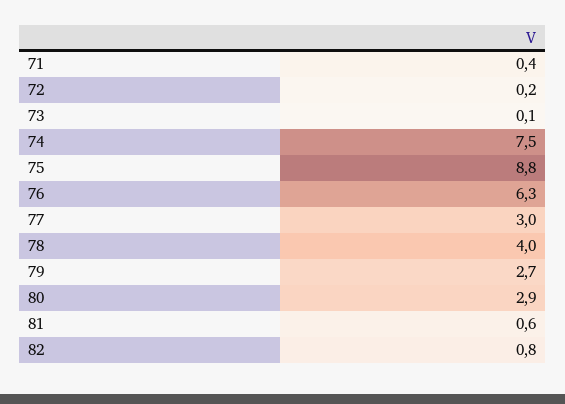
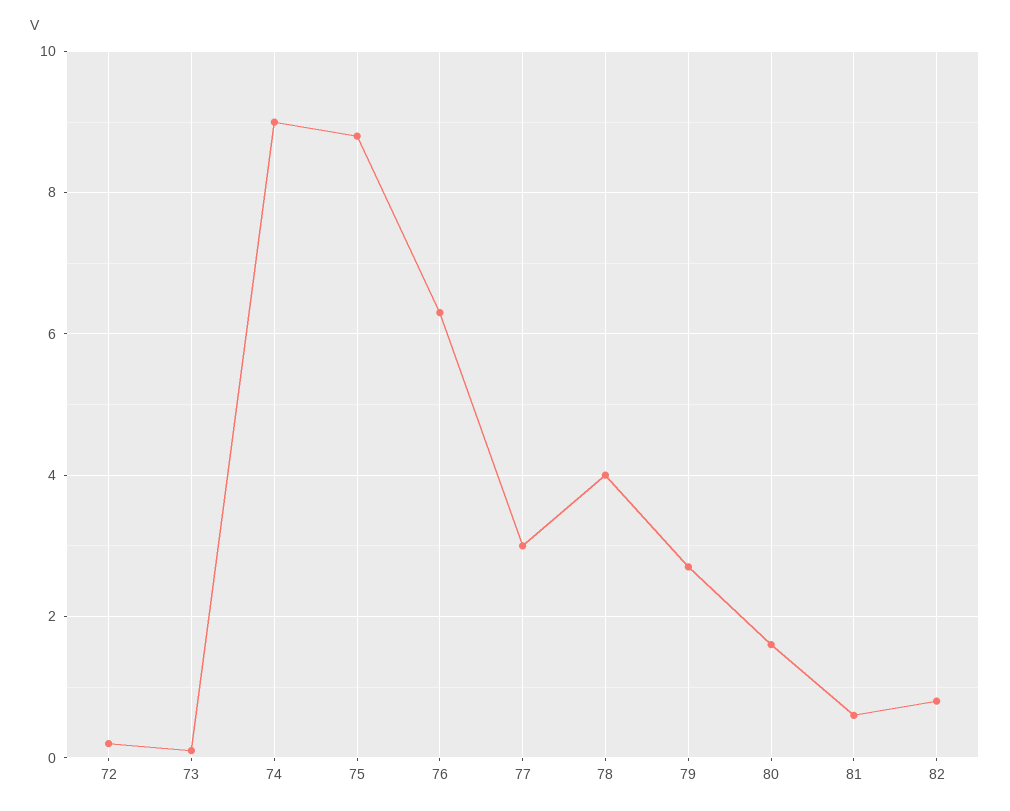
  {
-   "71": 0.4,
    "72": 0.2,
    "73": 0.1,
-   "74": 7.5,
+   "74": 9,
    "75": 8.8,
    "76": 6.3,
    "77": 3,
    "78": 4,
    "79": 2.7,
-   "80": 2.9,
+   "80": 1.5,
    "81": 0.6,
    "82": 0.8
  }

